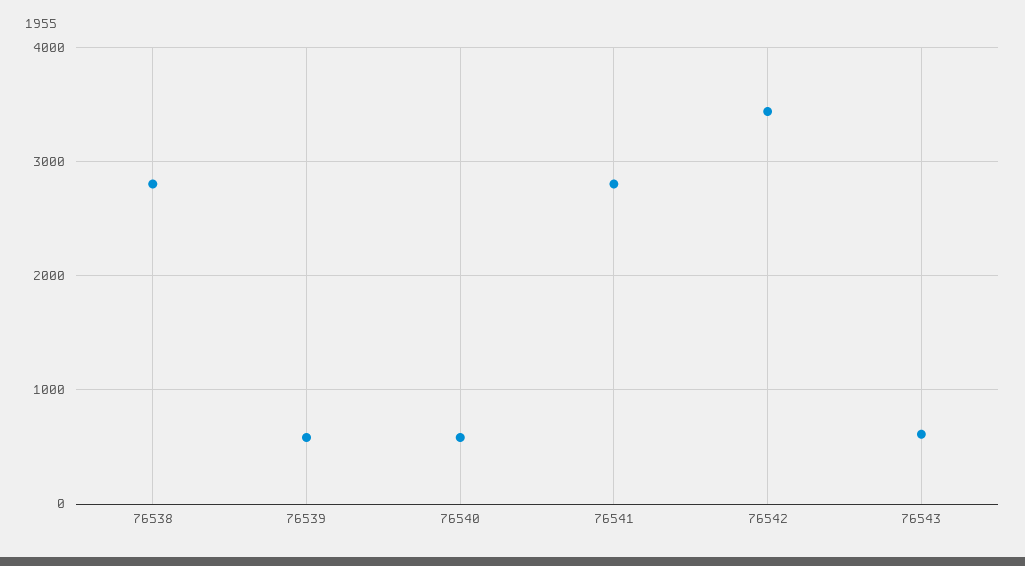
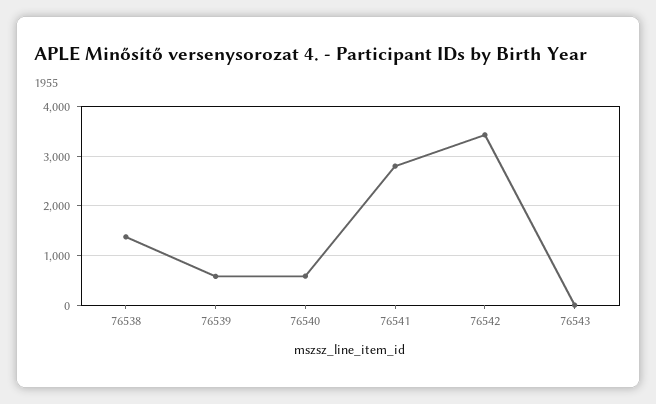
  {
-   "76538": 2800,
+   "76538": 1400,
    "76539": 600,
    "76540": 600,
    "76541": 2800,
    "76542": 3400,
-   "76543": 600
+   "76543": 0
  }

